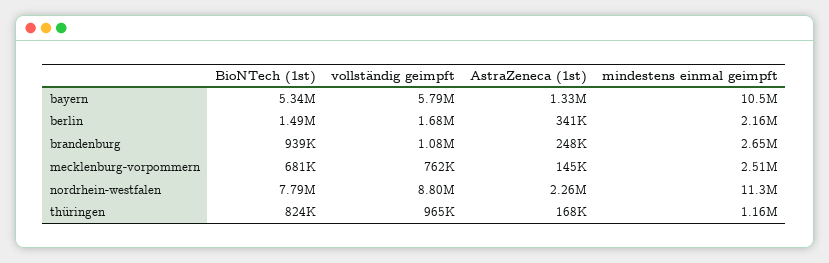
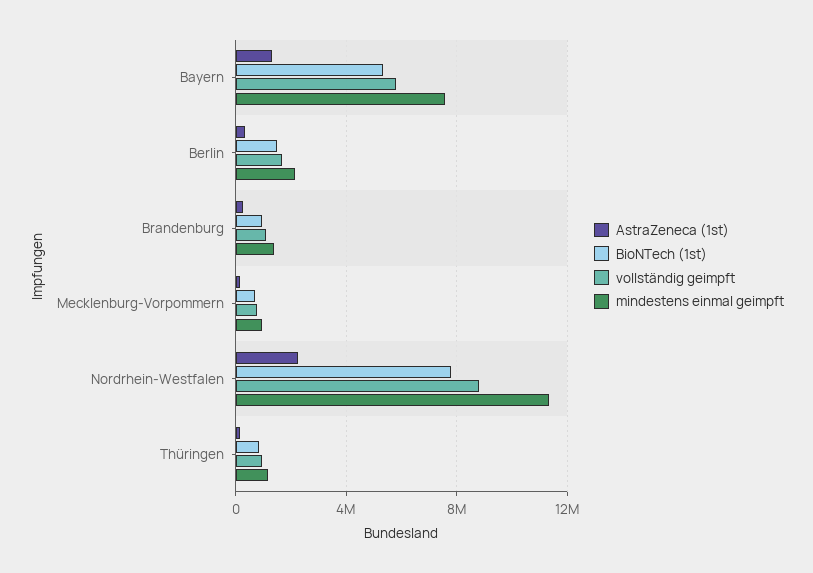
  {
    "BioNTech (1st)": {
      "bayern": 5340000,
      "berlin": 1490000,
      "brandenburg": 939000,
      "mecklenburg-vorpommern": 681000,
      "nordrhein-westfalen": 7790000,
      "thüringen": 824000
    },
    "vollständig geimpft": {
      "bayern": 5790000,
      "berlin": 1680000,
      "brandenburg": 1080000,
      "mecklenburg-vorpommern": 762000,
      "nordrhein-westfalen": 8800000,
      "thüringen": 965000
    },
    "AstraZeneca (1st)": {
      "bayern": 1330000,
      "berlin": 341000,
      "brandenburg": 248000,
      "mecklenburg-vorpommern": 145000,
      "nordrhein-westfalen": 2260000,
      "thüringen": 168000
    },
    "mindestens einmal geimpft": {
-     "bayern": 10500000,
+     "bayern": 7500000,
      "berlin": 2160000,
-     "brandenburg": 2650000,
+     "brandenburg": 1500000,
-     "mecklenburg-vorpommern": 2510000,
+     "mecklenburg-vorpommern": 1000000,
      "nordrhein-westfalen": 11300000,
      "thüringen": 1160000
    }
  }

